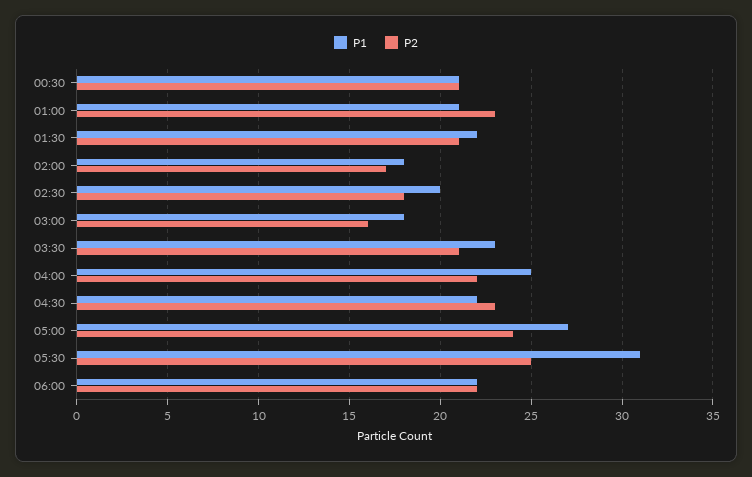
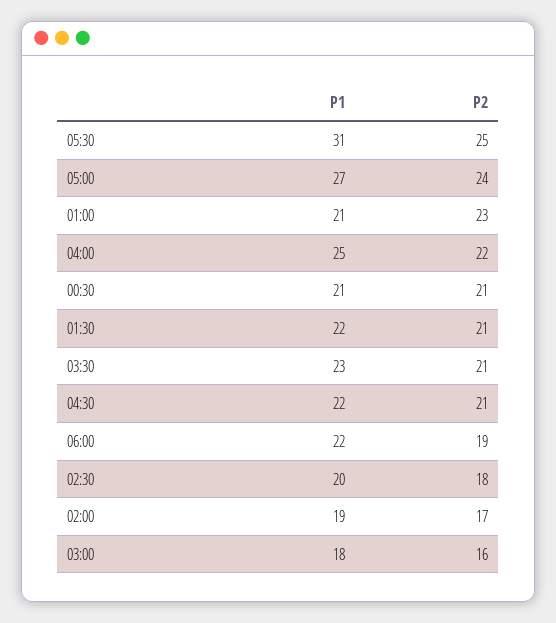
  {
    "P1": {
      "00:30": 21,
      "01:00": 21,
      "01:30": 22,
-     "02:00": 18,
+     "02:00": 19,
      "02:30": 20,
      "03:00": 18,
      "03:30": 23,
      "04:00": 25,
      "04:30": 22,
      "05:00": 27,
      "05:30": 31,
      "06:00": 22
    },
    "P2": {
      "00:30": 21,
      "01:00": 23,
      "01:30": 21,
      "02:00": 17,
      "02:30": 18,
      "03:00": 16,
      "03:30": 21,
      "04:00": 22,
-     "04:30": 23,
+     "04:30": 21,
      "05:00": 24,
      "05:30": 25,
-     "06:00": 22
+     "06:00": 19
    }
  }

